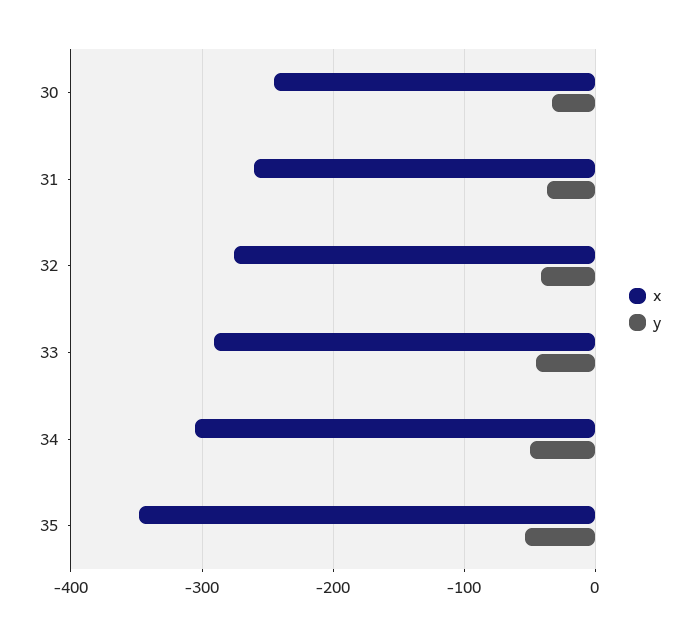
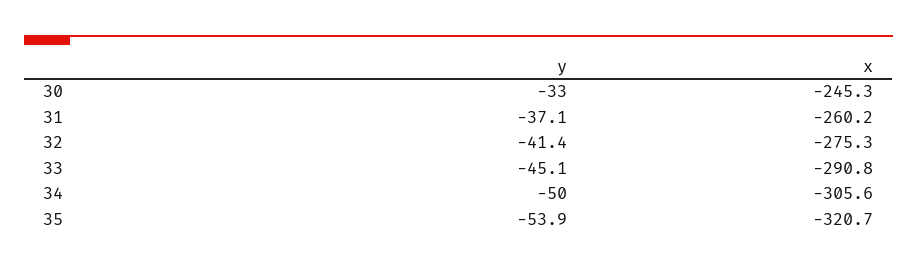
  {
    "x": {
      "30": -245.3,
      "31": -260.2,
      "32": -275.3,
      "33": -290.8,
      "34": -305.6,
-     "35": -350
+     "35": -320.7
    },
    "y": {
      "30": -33,
      "31": -37.1,
      "32": -41.4,
      "33": -45.1,
      "34": -50,
      "35": -53.9
    }
  }

